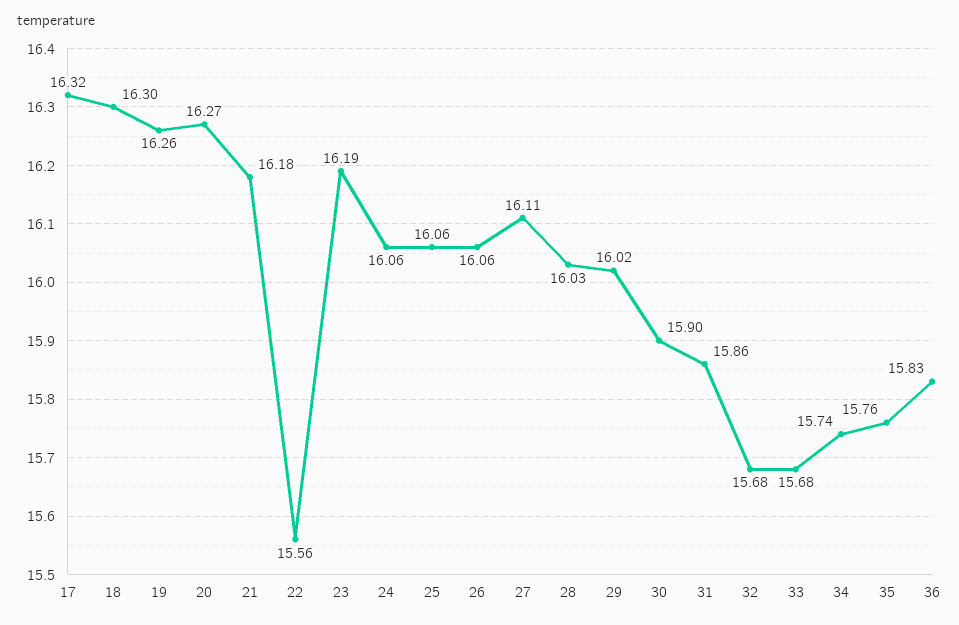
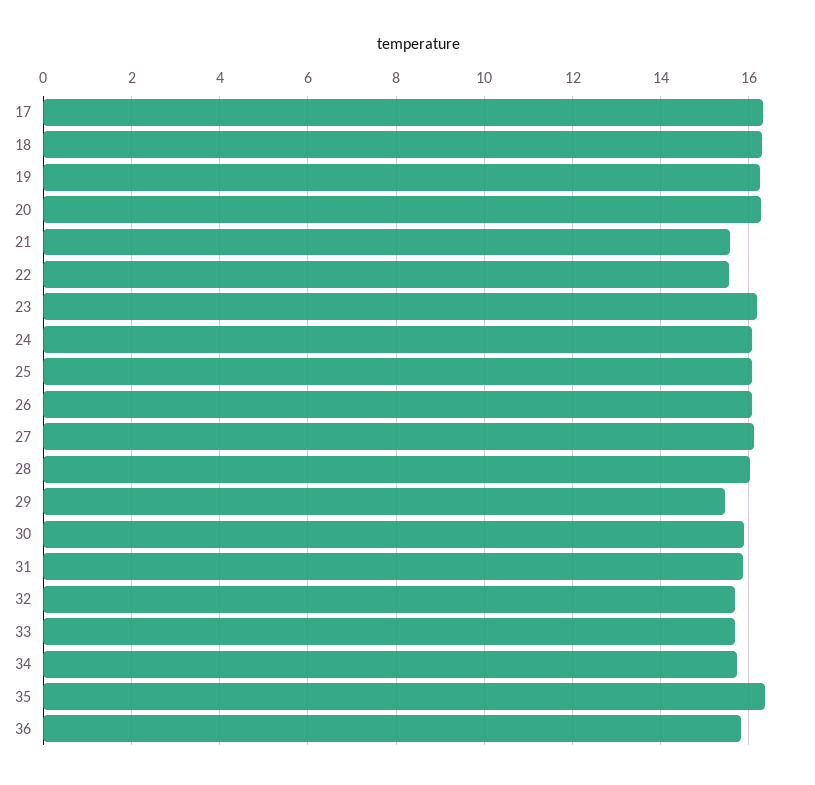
  {
    "17": 16.32,
    "18": 16.3,
    "19": 16.26,
    "20": 16.27,
-   "21": 16.18,
+   "21": 15.6,
    "22": 15.56,
    "23": 16.19,
    "24": 16.06,
    "25": 16.06,
    "26": 16.06,
    "27": 16.11,
    "28": 16.03,
-   "29": 16.02,
+   "29": 15.4,
    "30": 15.9,
    "31": 15.86,
    "32": 15.68,
    "33": 15.68,
    "34": 15.74,
-   "35": 15.76,
+   "35": 16.4,
    "36": 15.83
  }

